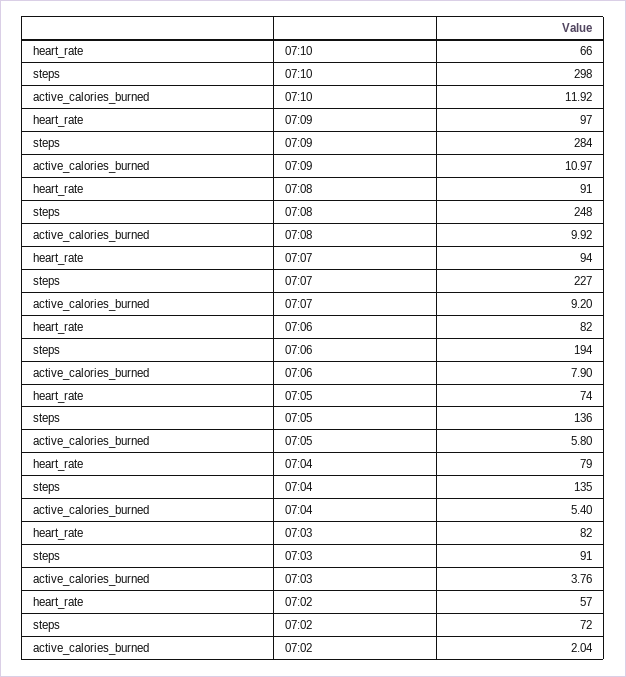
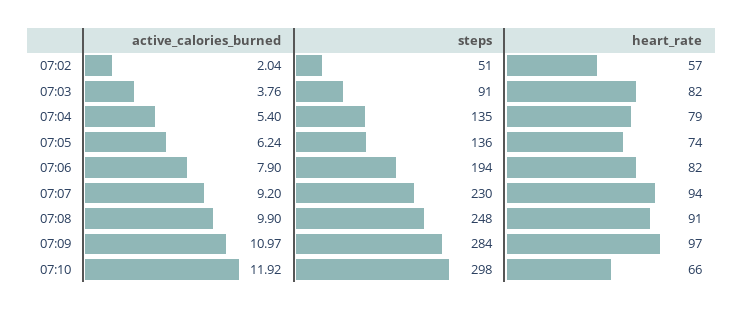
  {
    "heart_rate": {
      "07:10": 66,
      "07:09": 97,
      "07:08": 91,
      "07:07": 94,
      "07:06": 82,
      "07:05": 74,
      "07:04": 79,
      "07:03": 82,
      "07:02": 57
    },
    "steps": {
      "07:10": 298,
      "07:09": 284,
      "07:08": 248,
-     "07:07": 227,
+     "07:07": 230,
      "07:06": 194,
      "07:05": 136,
      "07:04": 135,
      "07:03": 91,
-     "07:02": 72
+     "07:02": 51
    },
    "active_calories_burned": {
      "07:10": 11.92,
      "07:09": 10.97,
-     "07:08": 9.92,
+     "07:08": 9.9,
      "07:07": 9.2,
      "07:06": 7.9,
-     "07:05": 5.8,
+     "07:05": 6.24,
      "07:04": 5.4,
      "07:03": 3.76,
      "07:02": 2.04
    }
  }

